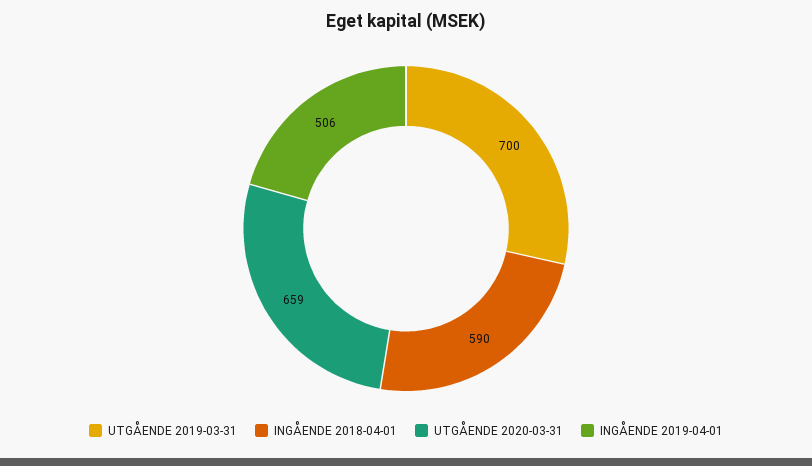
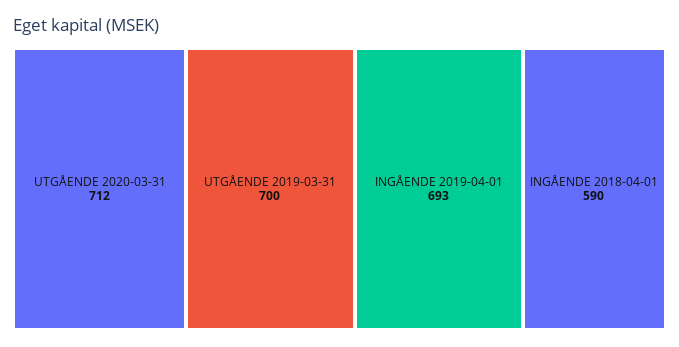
  {
    "UTGÅENDE 2019-03-31": 700,
    "INGÅENDE 2018-04-01": 590,
-   "UTGÅENDE 2020-03-31": 659,
+   "UTGÅENDE 2020-03-31": 712,
-   "INGÅENDE 2019-04-01": 506
+   "INGÅENDE 2019-04-01": 693
  }

